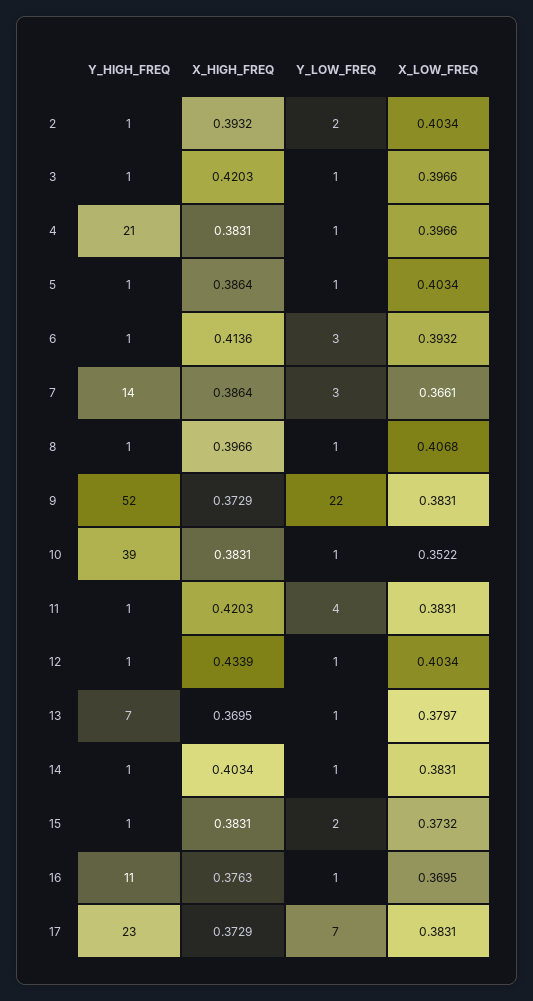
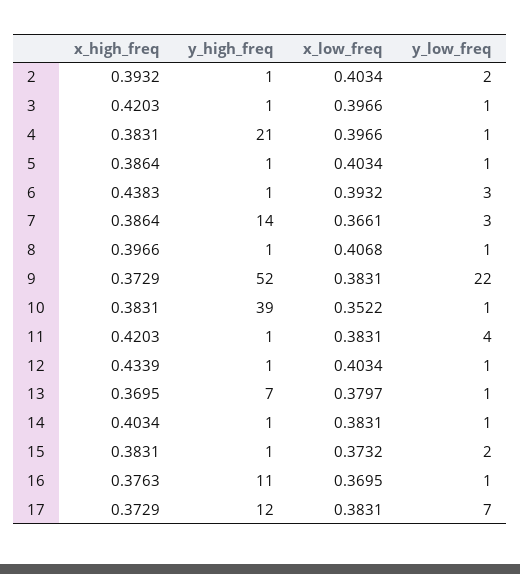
  {
    "Y_HIGH_FREQ": {
      "2": 1,
      "3": 1,
      "4": 21,
      "5": 1,
      "6": 1,
      "7": 14,
      "8": 1,
      "9": 52,
      "10": 39,
      "11": 1,
      "12": 1,
      "13": 7,
      "14": 1,
      "15": 1,
      "16": 11,
-     "17": 23
+     "17": 12
    },
    "X_HIGH_FREQ": {
      "2": 0.3932,
      "3": 0.4203,
      "4": 0.3831,
      "5": 0.3864,
-     "6": 0.4136,
+     "6": 0.4383,
      "7": 0.3864,
      "8": 0.3966,
      "9": 0.3729,
      "10": 0.3831,
      "11": 0.4203,
      "12": 0.4339,
      "13": 0.3695,
      "14": 0.4034,
      "15": 0.3831,
      "16": 0.3763,
      "17": 0.3729
    },
    "Y_LOW_FREQ": {
      "2": 2,
      "3": 1,
      "4": 1,
      "5": 1,
      "6": 3,
      "7": 3,
      "8": 1,
      "9": 22,
      "10": 1,
      "11": 4,
      "12": 1,
      "13": 1,
      "14": 1,
      "15": 2,
      "16": 1,
      "17": 7
    },
    "X_LOW_FREQ": {
      "2": 0.4034,
      "3": 0.3966,
      "4": 0.3966,
      "5": 0.4034,
      "6": 0.3932,
      "7": 0.3661,
      "8": 0.4068,
      "9": 0.3831,
      "10": 0.3522,
      "11": 0.3831,
      "12": 0.4034,
      "13": 0.3797,
      "14": 0.3831,
      "15": 0.3732,
      "16": 0.3695,
      "17": 0.3831
    }
  }

